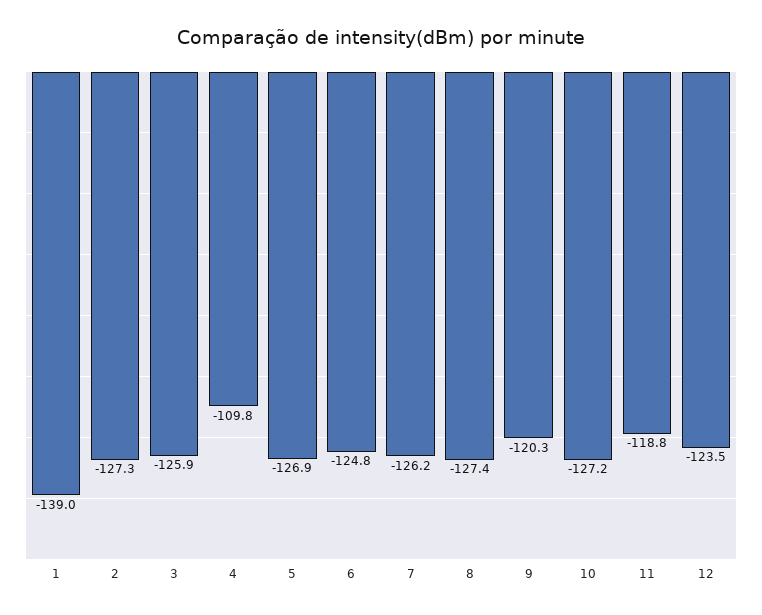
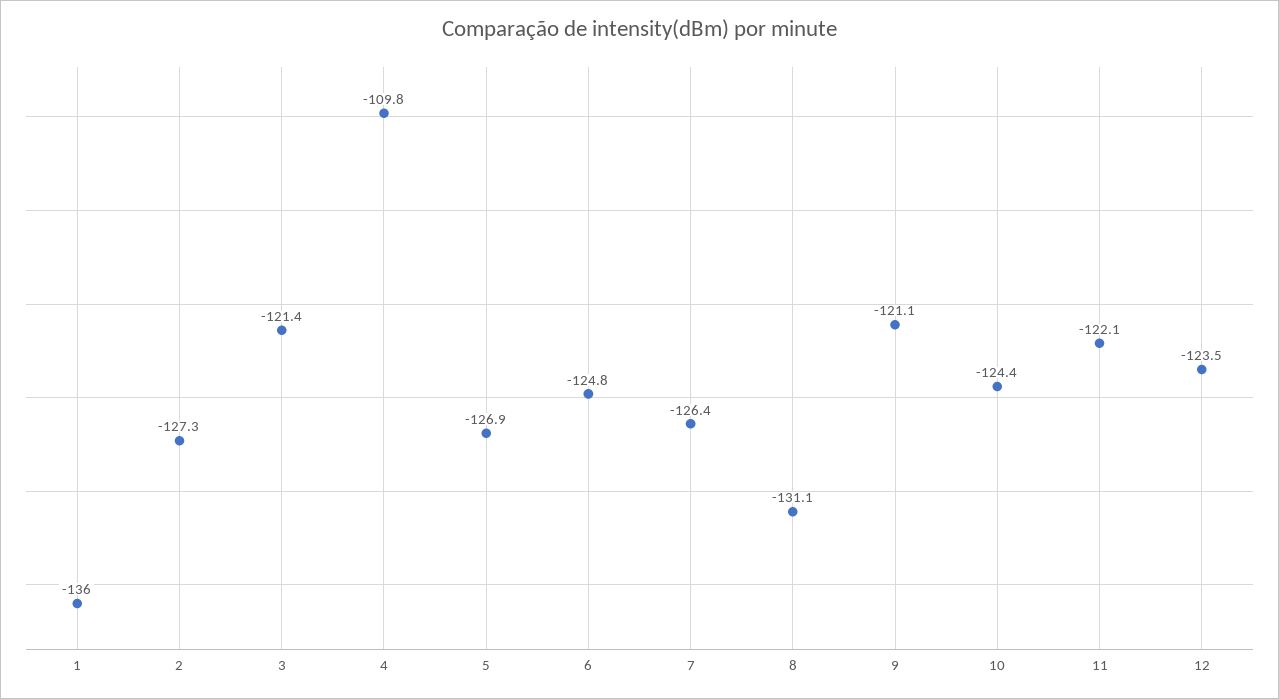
  {
-   "1": -139,
+   "1": -136,
    "2": -127.3,
-   "3": -125.9,
+   "3": -121.4,
    "4": -109.8,
    "5": -126.9,
    "6": -124.8,
-   "7": -126.2,
+   "7": -126.4,
-   "8": -127.4,
+   "8": -131.1,
-   "9": -120.3,
+   "9": -121.1,
-   "10": -127.2,
+   "10": -124.4,
-   "11": -118.8,
+   "11": -122.1,
    "12": -123.5
  }

